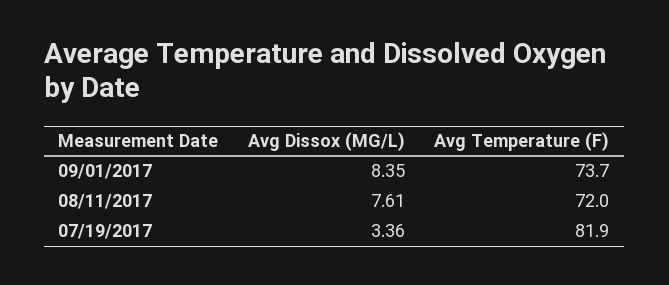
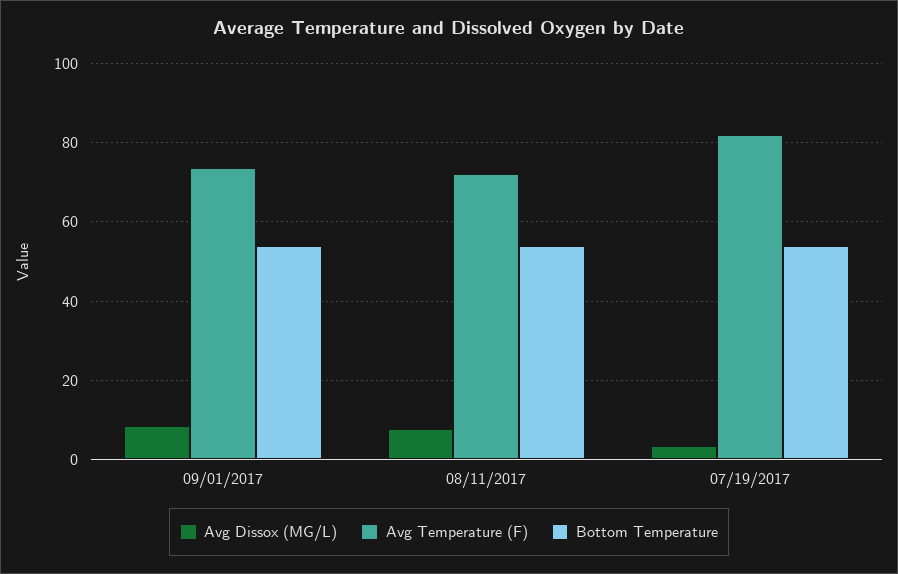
  {
    "Avg Dissox (MG/L)": {
      "09/01/2017": 8.35,
      "08/11/2017": 7.61,
      "07/19/2017": 3.36
    },
    "Avg Temperature (F)": {
      "09/01/2017": 73.7,
      "08/11/2017": 72,
      "07/19/2017": 81.9
-   }
+   },
+   "Bottom Temperature": {
+     "09/01/2017": 54,
+     "08/11/2017": 54,
+     "07/19/2017": 54
+   }
  }

